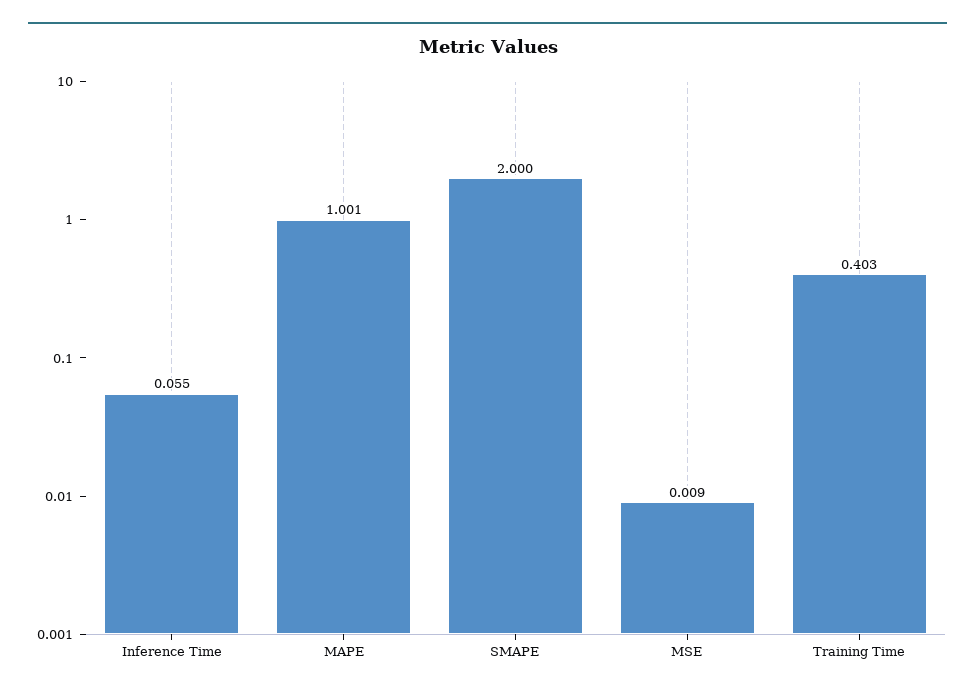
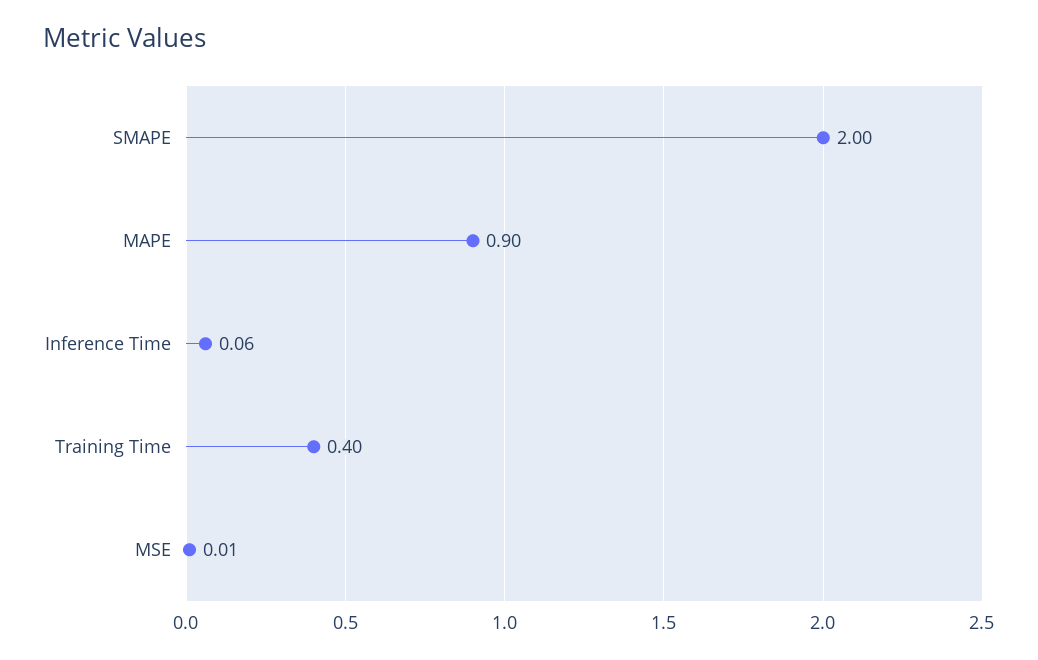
  {
    "Inference Time": 0.055,
-   "MAPE": 1.001,
+   "MAPE": 0.9,
    "SMAPE": 2,
    "MSE": 0.009,
    "Training Time": 0.403
  }

